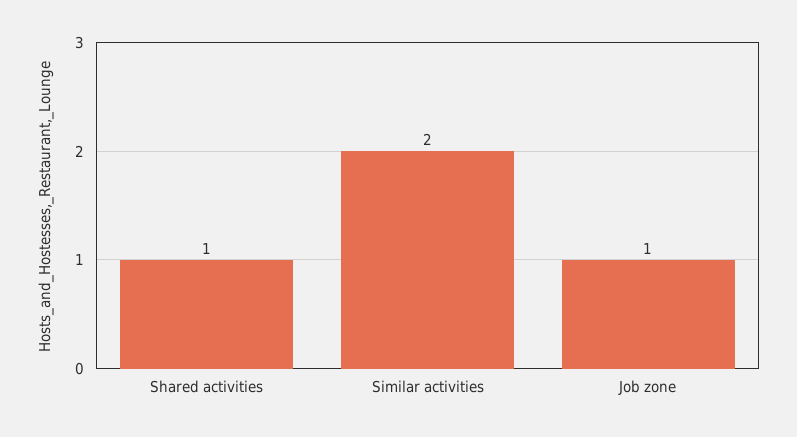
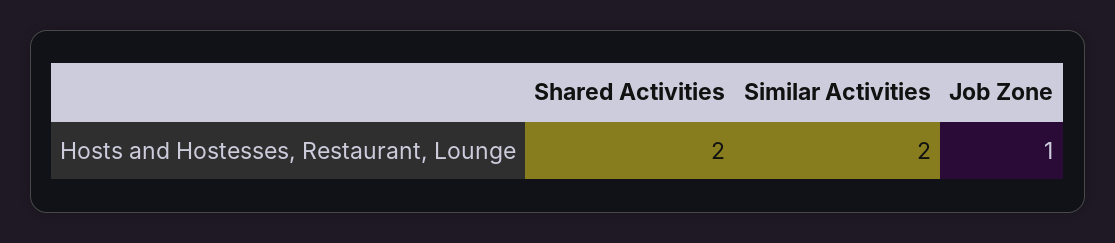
  {
-   "Shared activities": 1,
+   "Shared activities": 2,
    "Similar activities": 2,
    "Job zone": 1
  }

